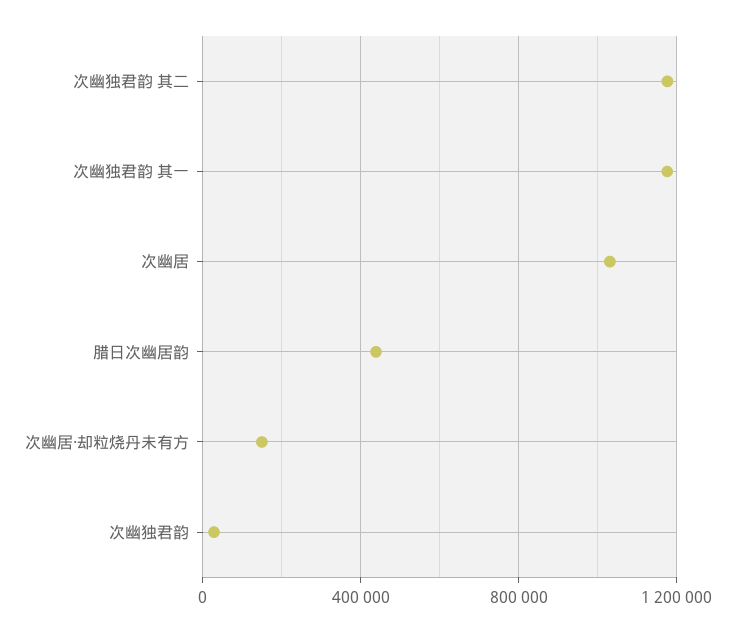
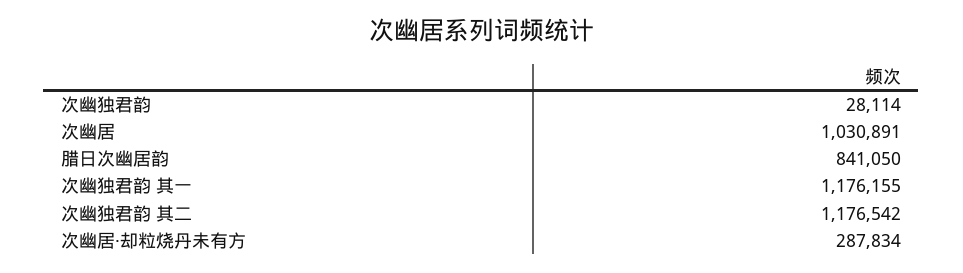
  {
    "次幽独君韵 其二": 1176542,
    "次幽独君韵 其一": 1176155,
    "次幽居": 1030891,
-   "腊日次幽居韵": 450000,
+   "腊日次幽居韵": 841050,
-   "次幽居·却粒烧丹未有方": 150000,
+   "次幽居·却粒烧丹未有方": 287834,
    "次幽独君韵": 28114
  }

